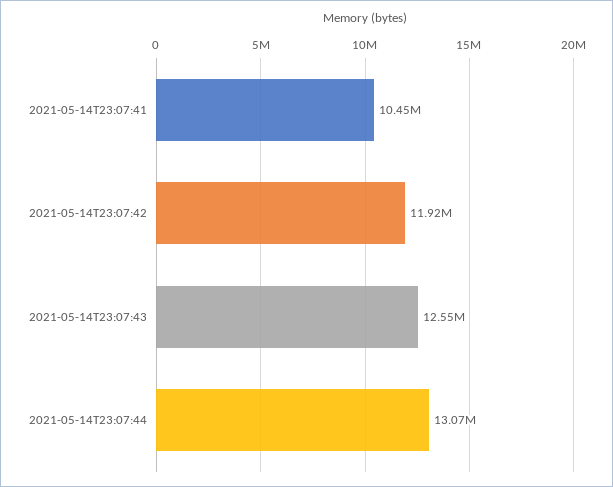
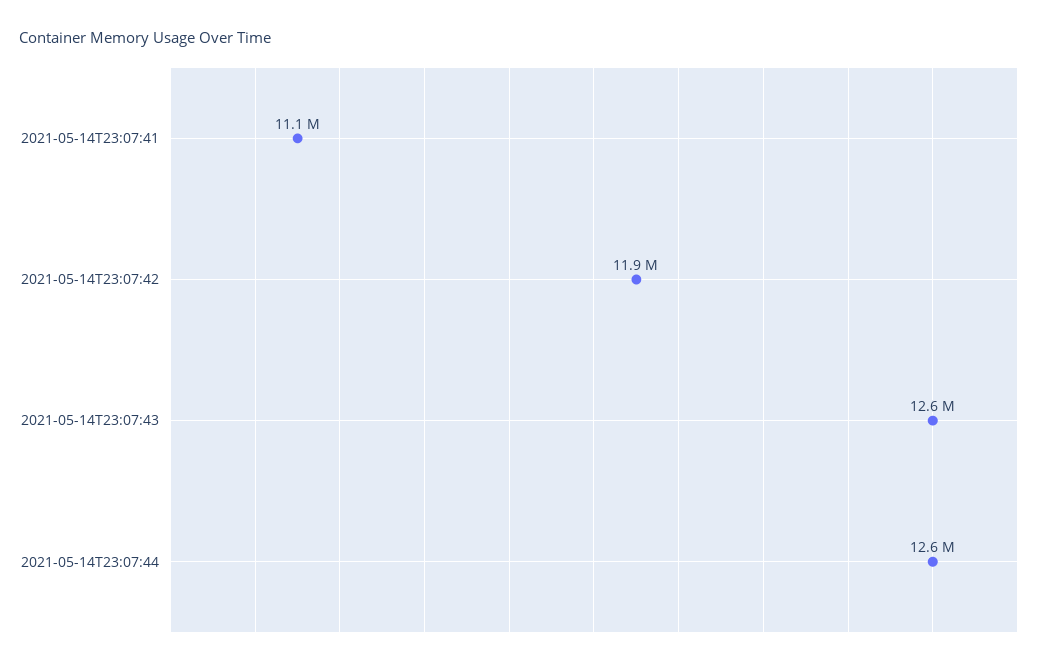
  {
-   "2021-05-14T23:07:41": 10450000,
+   "2021-05-14T23:07:41": 11100000,
    "2021-05-14T23:07:42": 11920000,
    "2021-05-14T23:07:43": 12550000,
-   "2021-05-14T23:07:44": 13070000
+   "2021-05-14T23:07:44": 12600000
  }

